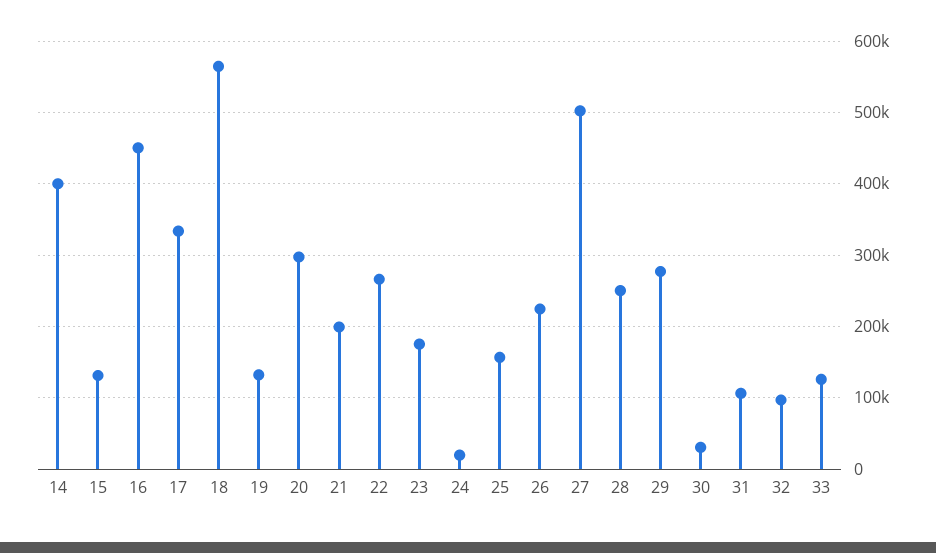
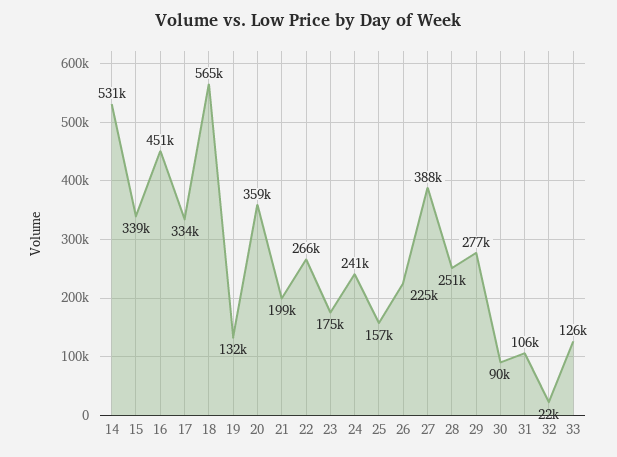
  {
-   "14": 400000,
+   "14": 531000,
-   "15": 130000,
+   "15": 339000,
    "16": 451000,
    "17": 334000,
    "18": 565000,
    "19": 132000,
-   "20": 300000,
+   "20": 359000,
    "21": 199000,
    "22": 266000,
    "23": 175000,
-   "24": 20000,
+   "24": 241000,
    "25": 157000,
    "26": 225000,
-   "27": 500000,
+   "27": 388000,
    "28": 251000,
    "29": 277000,
-   "30": 30000,
+   "30": 90000,
    "31": 106000,
-   "32": 100000,
+   "32": 22000,
    "33": 126000
  }

